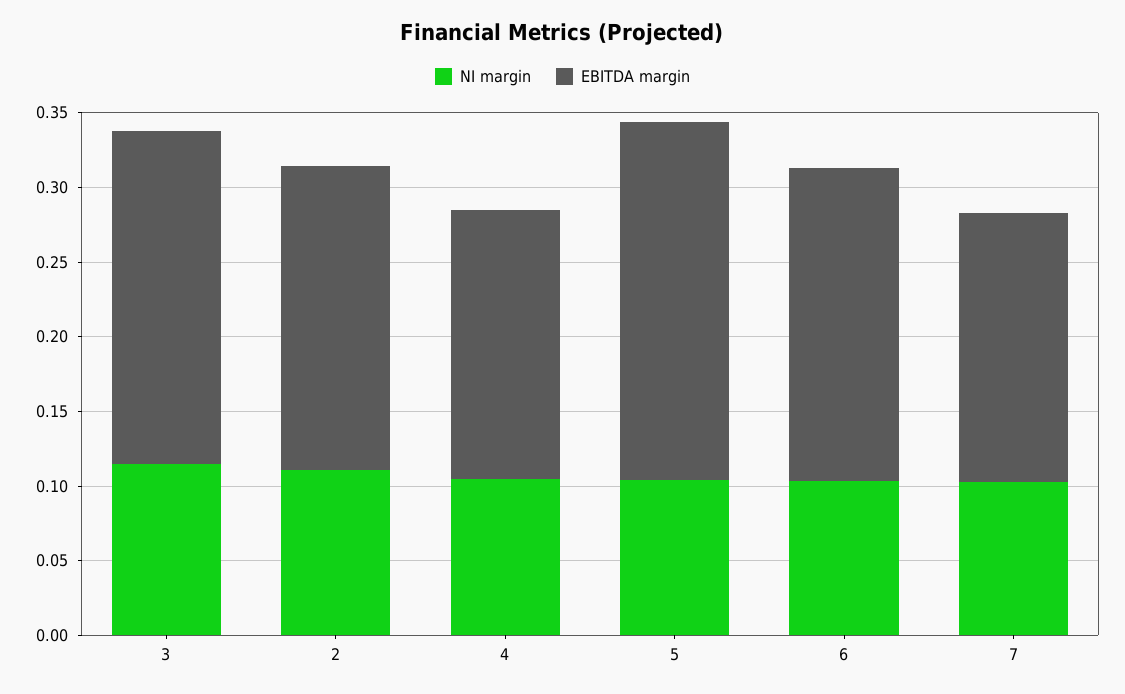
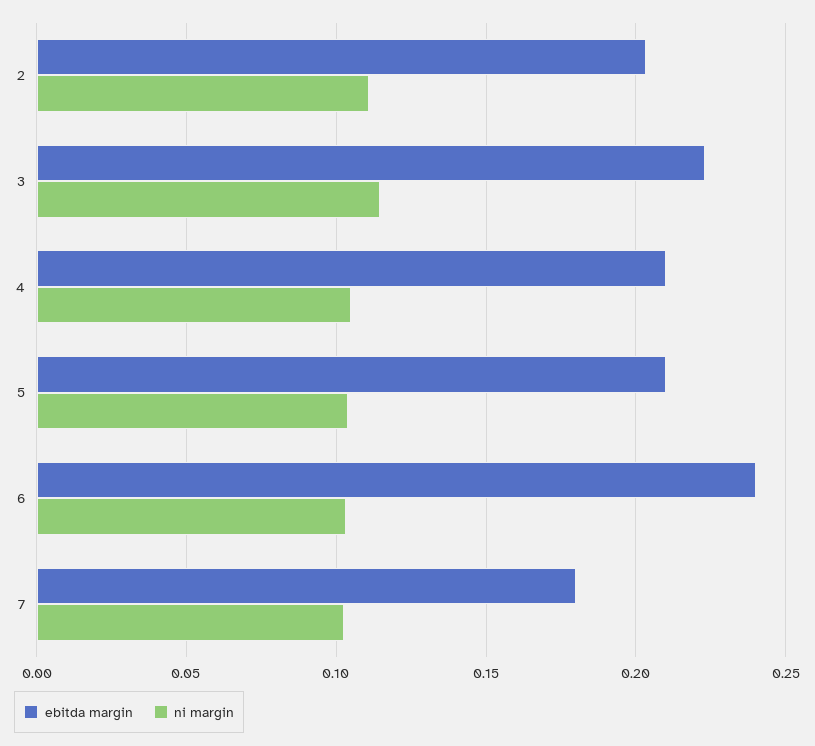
  {
    "NI margin": {
      "3": 0.115,
      "2": 0.11,
      "4": 0.105,
      "5": 0.105,
      "6": 0.105,
      "7": 0.105
    },
    "EBITDA margin": {
      "3": 0.225,
      "2": 0.205,
-     "4": 0.18,
+     "4": 0.21,
-     "5": 0.24,
+     "5": 0.21,
-     "6": 0.21,
+     "6": 0.24,
      "7": 0.18
    }
  }

